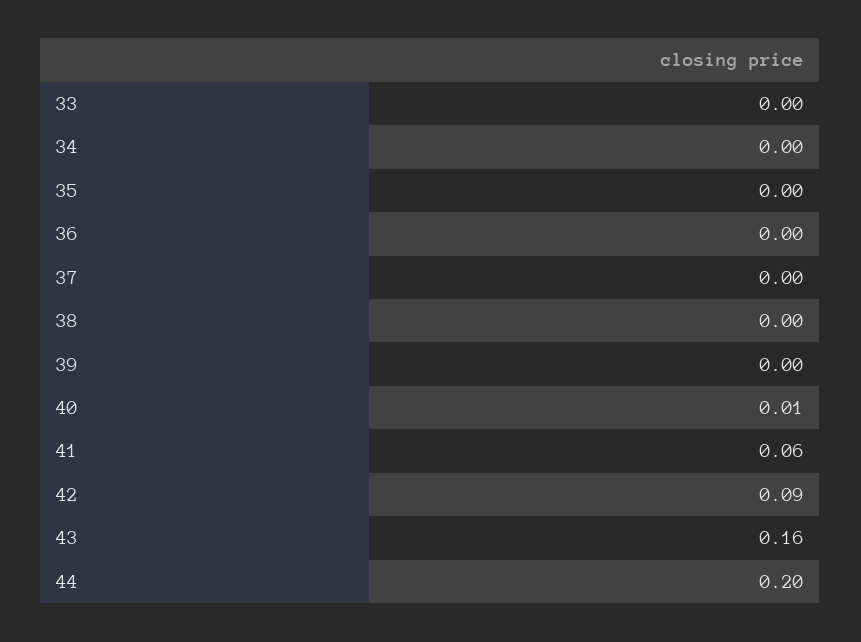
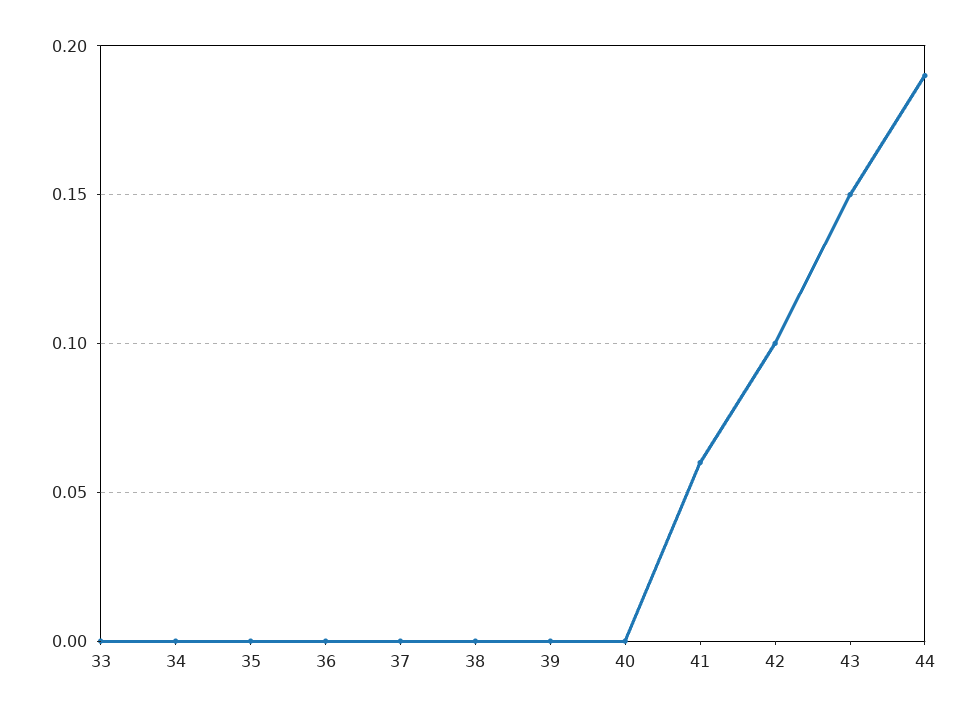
  {
    "33": 0,
    "34": 0,
    "35": 0,
    "36": 0,
    "37": 0,
    "38": 0,
    "39": 0,
-   "40": 0.01,
+   "40": 0,
    "41": 0.06,
-   "42": 0.09,
+   "42": 0.1,
-   "43": 0.16,
+   "43": 0.15,
-   "44": 0.2
+   "44": 0.19
  }

